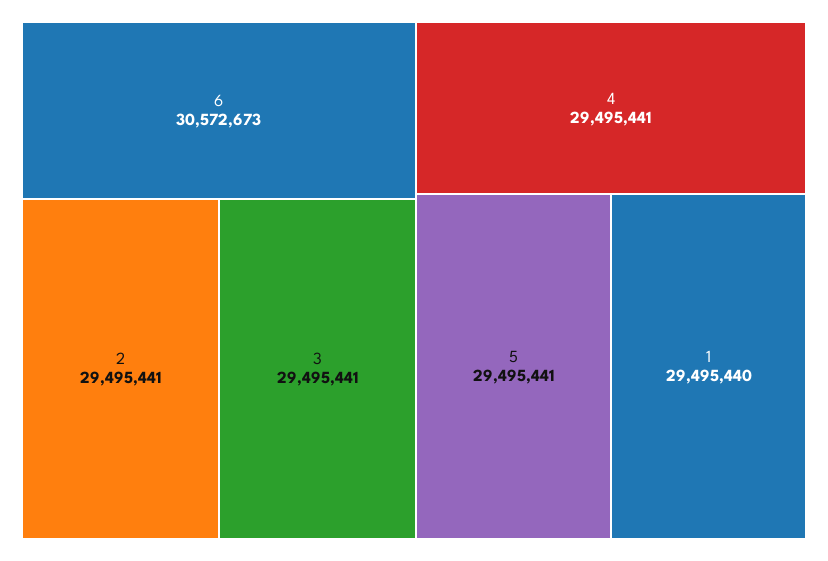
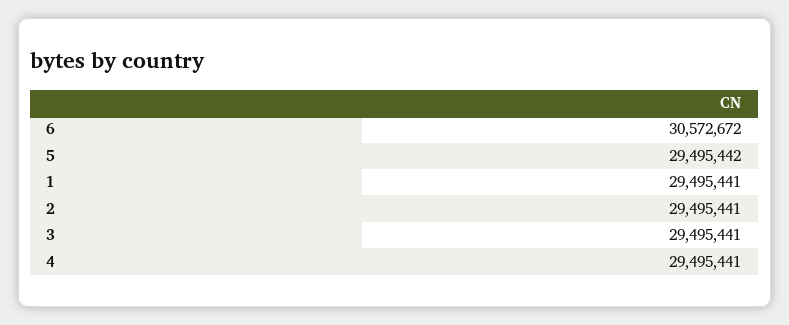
  {
-   "6": 30572673,
+   "6": 30572672,
    "2": 29495441,
    "3": 29495441,
    "4": 29495441,
-   "5": 29495441,
+   "5": 29495442,
-   "1": 29495440
+   "1": 29495441
  }

